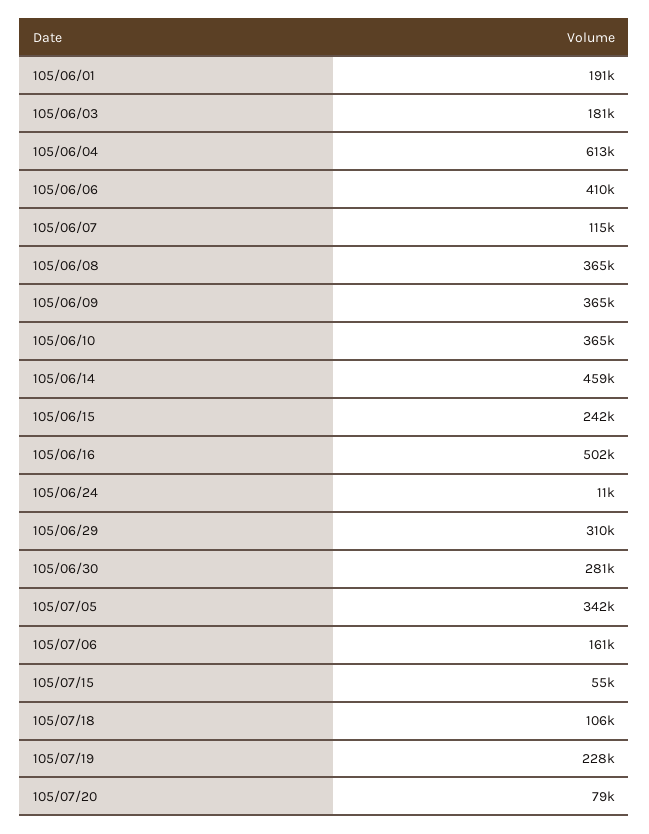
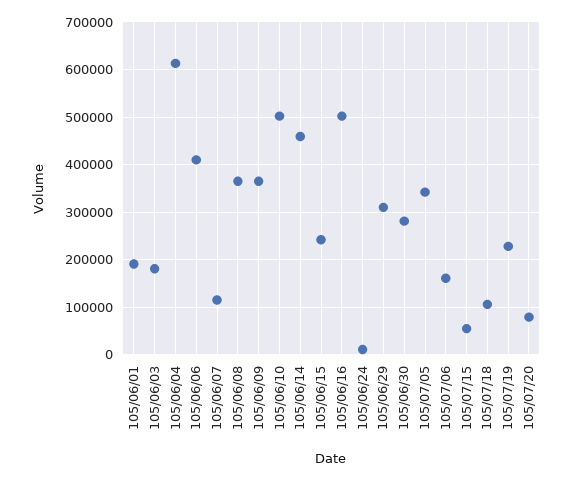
  {
    "105/06/01": 191000,
    "105/06/03": 181000,
    "105/06/04": 613000,
    "105/06/06": 410000,
    "105/06/07": 115000,
    "105/06/08": 365000,
    "105/06/09": 365000,
-   "105/06/10": 365000,
+   "105/06/10": 500000,
    "105/06/14": 459000,
    "105/06/15": 242000,
    "105/06/16": 502000,
    "105/06/24": 11000,
    "105/06/29": 310000,
    "105/06/30": 281000,
    "105/07/05": 342000,
    "105/07/06": 161000,
    "105/07/15": 55000,
    "105/07/18": 106000,
    "105/07/19": 228000,
    "105/07/20": 79000
  }

